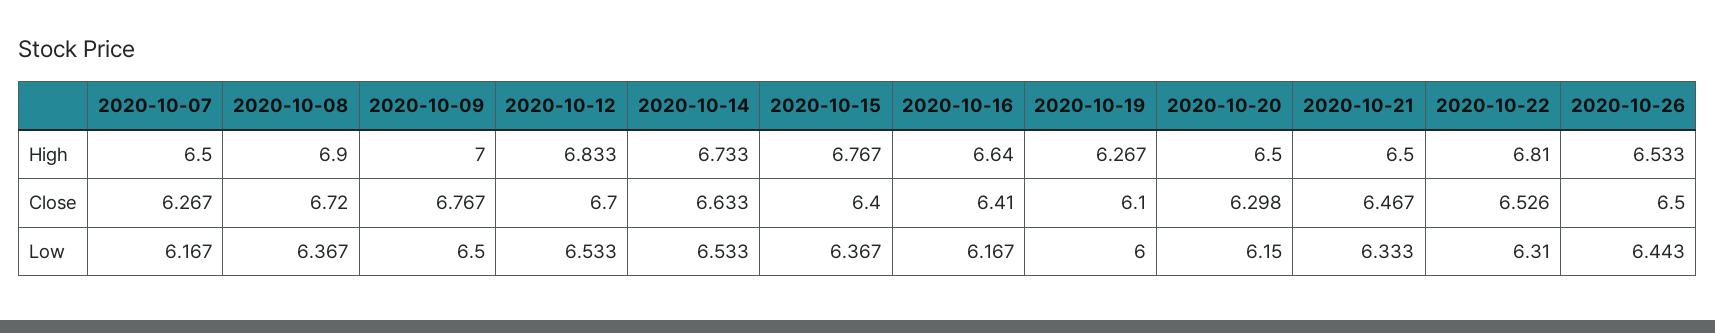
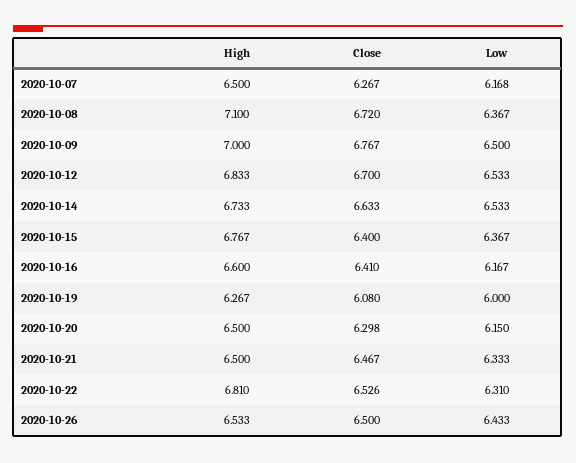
  {
    "2020-10-07": {
      "High": 6.5,
      "Close": 6.267,
-     "Low": 6.167
+     "Low": 6.168
    },
    "2020-10-08": {
-     "High": 6.9,
+     "High": 7.1,
      "Close": 6.72,
      "Low": 6.367
    },
    "2020-10-09": {
      "High": 7,
      "Close": 6.767,
      "Low": 6.5
    },
    "2020-10-12": {
      "High": 6.833,
      "Close": 6.7,
      "Low": 6.533
    },
    "2020-10-14": {
      "High": 6.733,
      "Close": 6.633,
      "Low": 6.533
    },
    "2020-10-15": {
      "High": 6.767,
      "Close": 6.4,
      "Low": 6.367
    },
    "2020-10-16": {
-     "High": 6.64,
+     "High": 6.6,
      "Close": 6.41,
      "Low": 6.167
    },
    "2020-10-19": {
      "High": 6.267,
-     "Close": 6.1,
+     "Close": 6.08,
      "Low": 6
    },
    "2020-10-20": {
      "High": 6.5,
      "Close": 6.298,
      "Low": 6.15
    },
    "2020-10-21": {
      "High": 6.5,
      "Close": 6.467,
      "Low": 6.333
    },
    "2020-10-22": {
      "High": 6.81,
      "Close": 6.526,
      "Low": 6.31
    },
    "2020-10-26": {
      "High": 6.533,
      "Close": 6.5,
-     "Low": 6.443
+     "Low": 6.433
    }
  }

